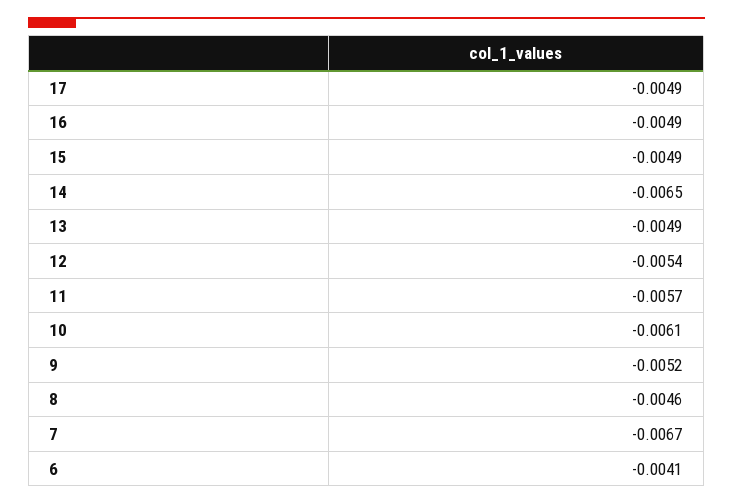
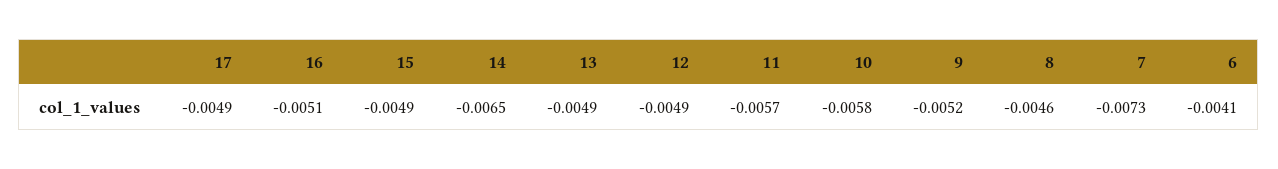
  {
    "17": -0.0049,
-   "16": -0.0049,
+   "16": -0.0051,
    "15": -0.0049,
    "14": -0.0065,
    "13": -0.0049,
-   "12": -0.0054,
+   "12": -0.0049,
    "11": -0.0057,
-   "10": -0.0061,
+   "10": -0.0058,
    "9": -0.0052,
    "8": -0.0046,
-   "7": -0.0067,
+   "7": -0.0073,
    "6": -0.0041
  }

